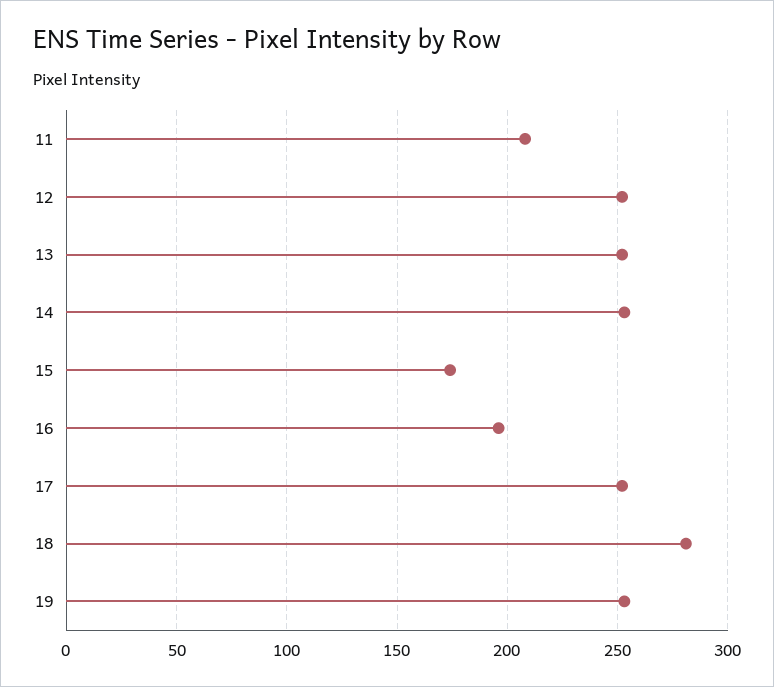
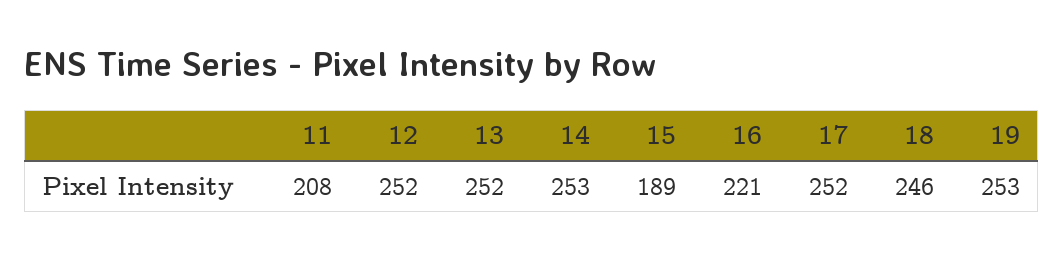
  {
    "11": 208,
    "12": 252,
    "13": 252,
    "14": 253,
-   "15": 175,
+   "15": 189,
-   "16": 195,
+   "16": 221,
    "17": 252,
-   "18": 280,
+   "18": 246,
    "19": 253
  }

